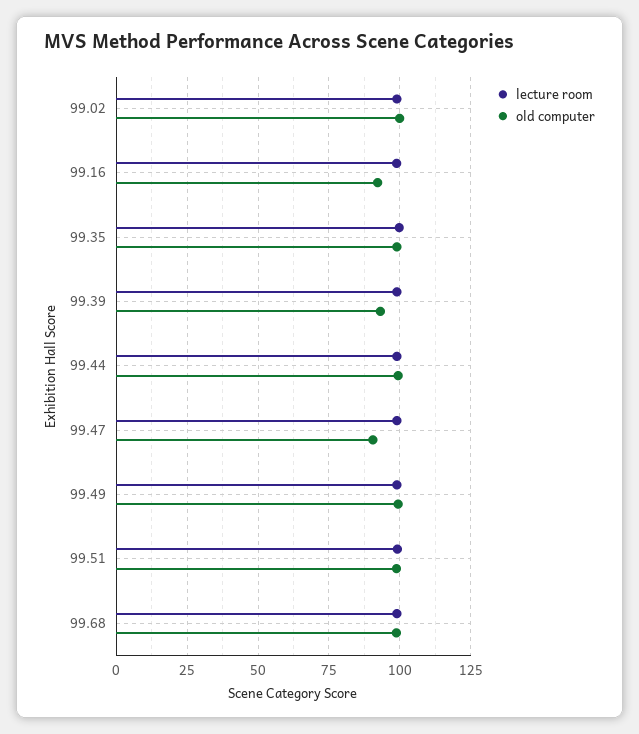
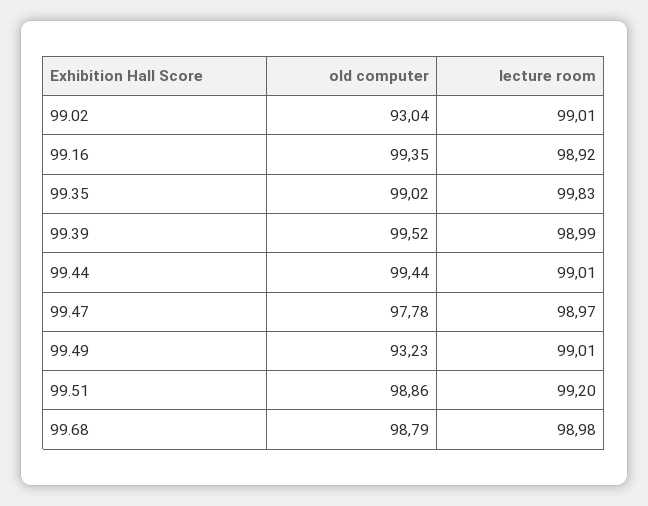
  {
    "lecture room": {
      "99.02": 99.01,
      "99.16": 98.92,
      "99.35": 99.83,
      "99.39": 98.99,
      "99.44": 99.01,
      "99.47": 98.97,
      "99.49": 99.01,
      "99.51": 99.2,
      "99.68": 98.98
    },
    "old computer": {
-     "99.02": 100,
+     "99.02": 93.04,
-     "99.16": 92.5,
+     "99.16": 99.35,
      "99.35": 99.02,
-     "99.39": 92.5,
+     "99.39": 99.52,
      "99.44": 99.44,
-     "99.47": 90,
+     "99.47": 97.78,
-     "99.49": 100,
+     "99.49": 93.23,
      "99.51": 98.86,
      "99.68": 98.79
    }
  }

